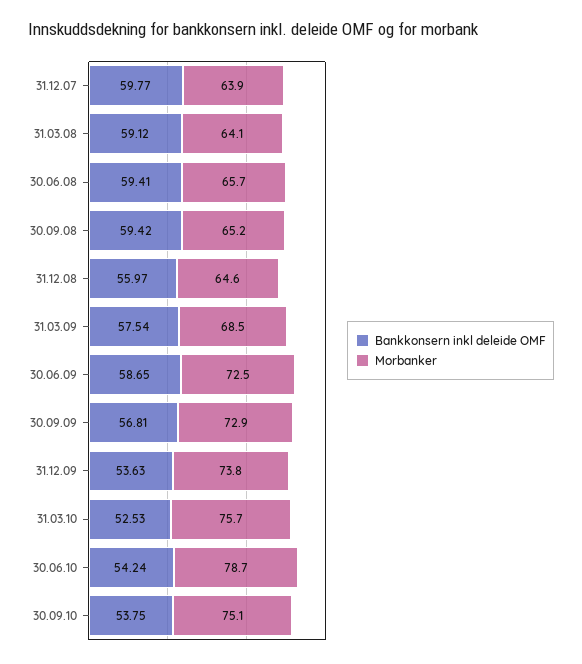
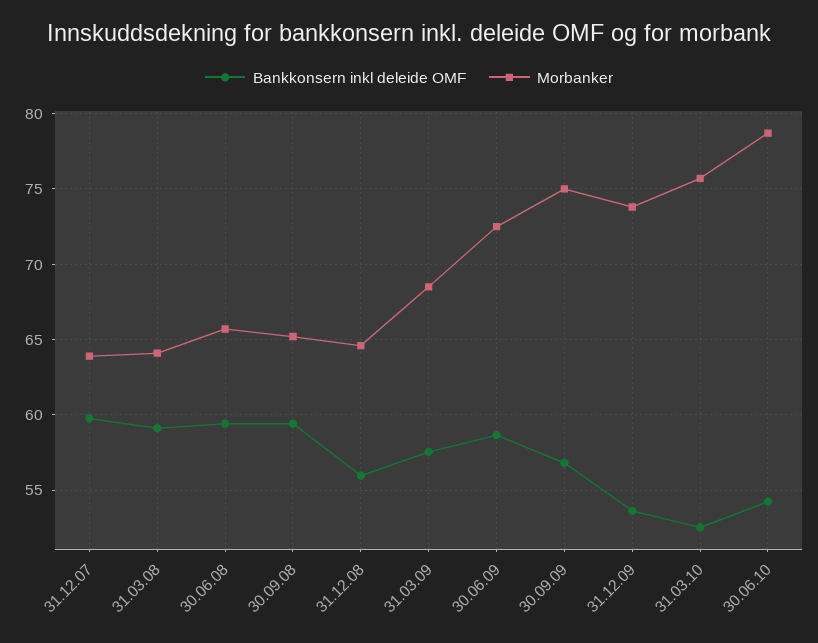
  {
    "Bankkonsern inkl deleide OMF": {
      "31.12.07": 59.77,
      "31.03.08": 59.12,
      "30.06.08": 59.41,
      "30.09.08": 59.42,
      "31.12.08": 55.97,
      "31.03.09": 57.54,
      "30.06.09": 58.65,
      "30.09.09": 56.81,
      "31.12.09": 53.63,
      "31.03.10": 52.53,
-     "30.06.10": 54.24,
+     "30.06.10": 54.24
-     "30.09.10": 53.75
    },
    "Morbanker": {
      "31.12.07": 63.9,
      "31.03.08": 64.1,
      "30.06.08": 65.7,
      "30.09.08": 65.2,
      "31.12.08": 64.6,
      "31.03.09": 68.5,
      "30.06.09": 72.5,
-     "30.09.09": 72.9,
+     "30.09.09": 75,
      "31.12.09": 73.8,
      "31.03.10": 75.7,
-     "30.06.10": 78.7,
+     "30.06.10": 78.7
-     "30.09.10": 75.1
    }
  }

